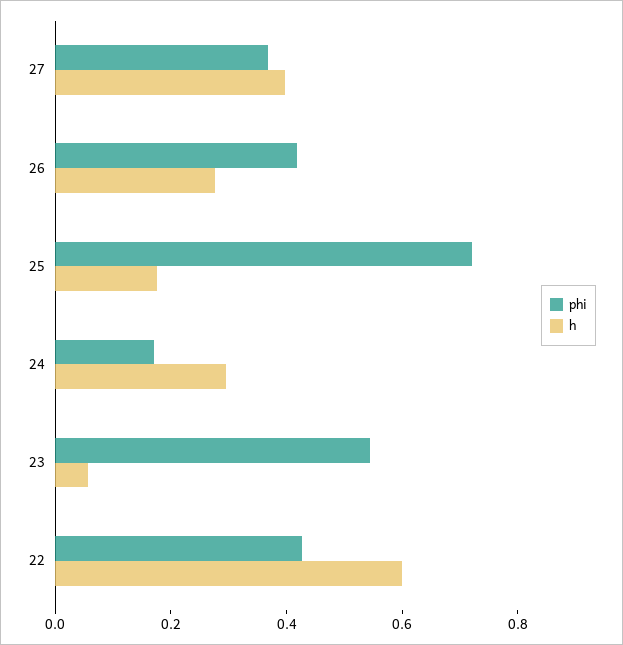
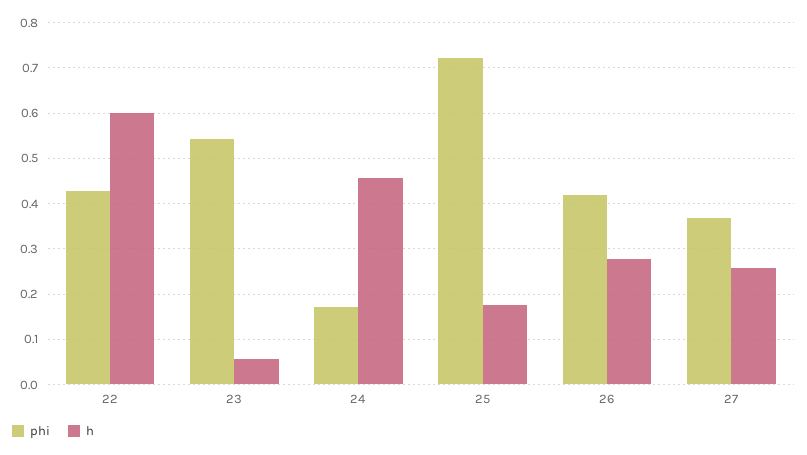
  {
    "phi": {
      "27": 0.36,
      "26": 0.42,
      "25": 0.72,
      "24": 0.18,
      "23": 0.54,
      "22": 0.42
    },
    "h": {
-     "27": 0.4,
+     "27": 0.26,
      "26": 0.28,
      "25": 0.18,
-     "24": 0.3,
+     "24": 0.46,
      "23": 0.06,
      "22": 0.6
    }
  }

